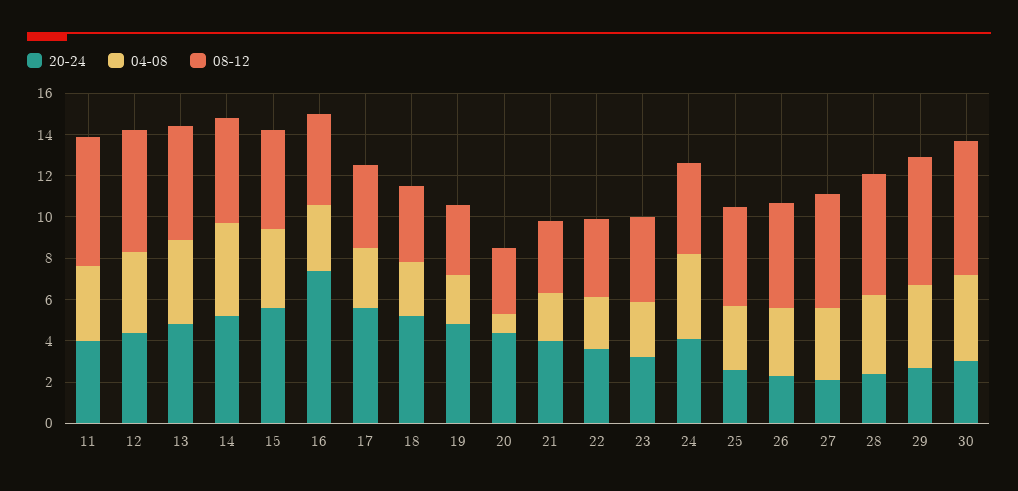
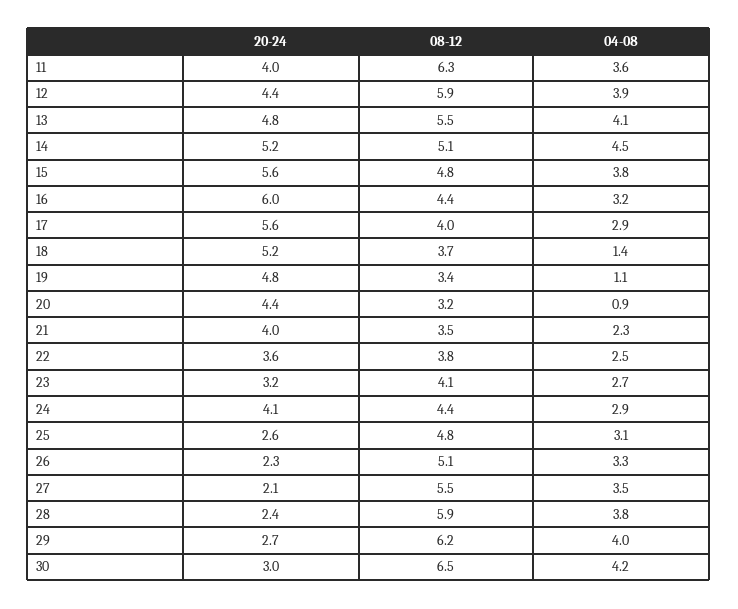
  {
    "20-24": {
      "11": 4,
      "12": 4.4,
      "13": 4.8,
      "14": 5.2,
      "15": 5.6,
-     "16": 7.5,
+     "16": 6,
      "17": 5.6,
      "18": 5.2,
      "19": 4.8,
      "20": 4.4,
      "21": 4,
      "22": 3.6,
      "23": 3.2,
      "24": 4.1,
      "25": 2.6,
      "26": 2.3,
      "27": 2.1,
      "28": 2.4,
      "29": 2.7,
      "30": 3
    },
    "04-08": {
      "11": 3.6,
      "12": 3.9,
      "13": 4.1,
      "14": 4.5,
      "15": 3.8,
      "16": 3.2,
      "17": 2.9,
-     "18": 2.5,
+     "18": 1.4,
-     "19": 2.5,
+     "19": 1.1,
      "20": 0.9,
      "21": 2.3,
      "22": 2.5,
      "23": 2.7,
-     "24": 4,
+     "24": 2.9,
      "25": 3.1,
      "26": 3.3,
      "27": 3.5,
      "28": 3.8,
      "29": 4,
      "30": 4.2
    },
    "08-12": {
      "11": 6.3,
      "12": 5.9,
      "13": 5.5,
      "14": 5.1,
      "15": 4.8,
      "16": 4.4,
      "17": 4,
      "18": 3.7,
      "19": 3.4,
      "20": 3.2,
      "21": 3.5,
      "22": 3.8,
      "23": 4.1,
      "24": 4.4,
      "25": 4.8,
      "26": 5.1,
      "27": 5.5,
      "28": 5.9,
      "29": 6.2,
      "30": 6.5
    }
  }

